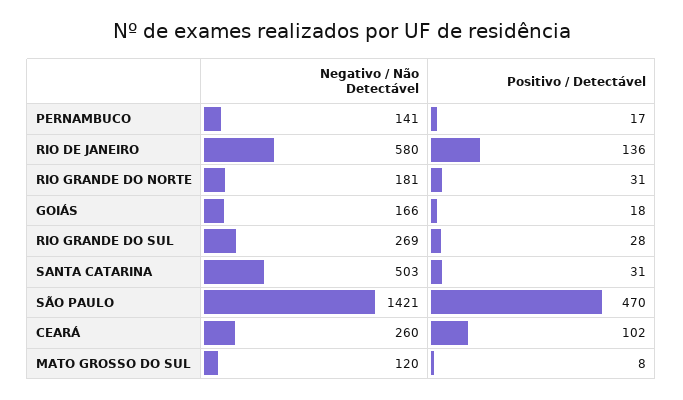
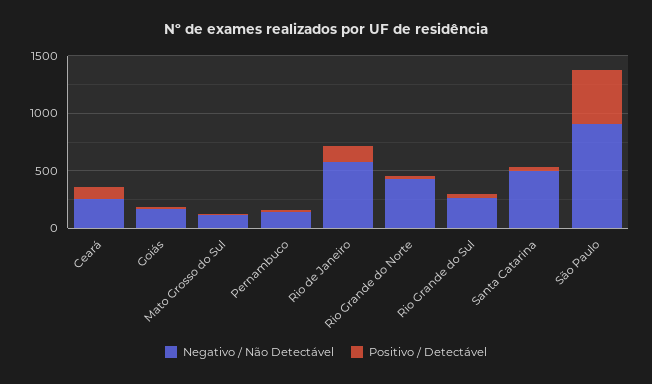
  {
    "Negativo / Não Detectável": {
      "PERNAMBUCO": 141,
      "RIO DE JANEIRO": 580,
-     "RIO GRANDE DO NORTE": 181,
+     "RIO GRANDE DO NORTE": 400,
      "GOIÁS": 166,
      "RIO GRANDE DO SUL": 269,
      "SANTA CATARINA": 503,
-     "SÃO PAULO": 1421,
+     "SÃO PAULO": 900,
      "CEARÁ": 260,
      "MATO GROSSO DO SUL": 120
    },
    "Positivo / Detectável": {
      "PERNAMBUCO": 17,
      "RIO DE JANEIRO": 136,
      "RIO GRANDE DO NORTE": 31,
      "GOIÁS": 18,
      "RIO GRANDE DO SUL": 28,
      "SANTA CATARINA": 31,
      "SÃO PAULO": 470,
      "CEARÁ": 102,
      "MATO GROSSO DO SUL": 8
    }
  }

